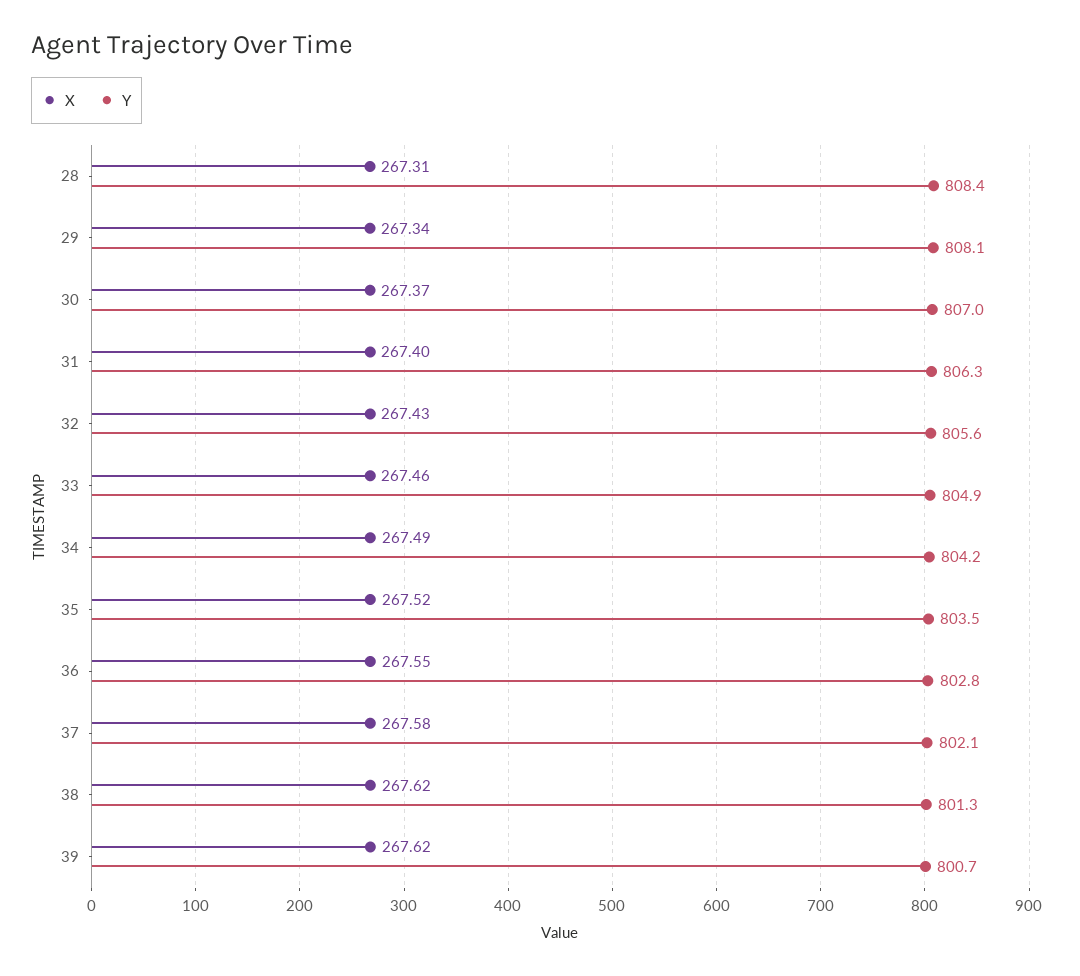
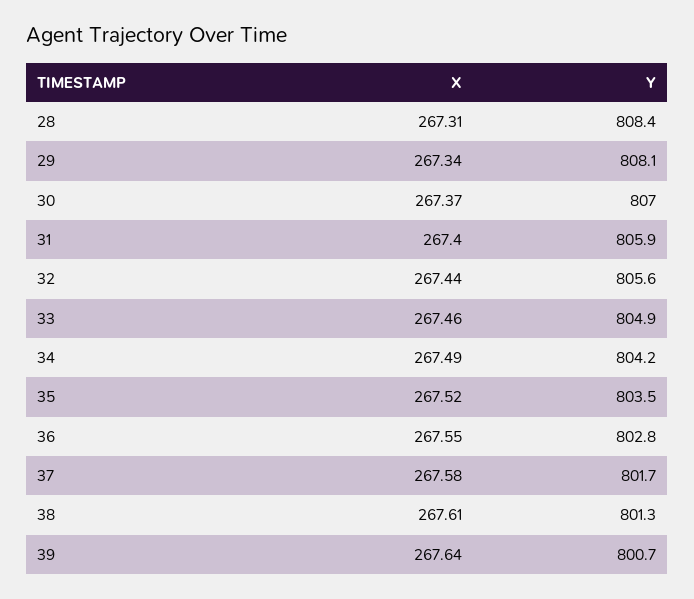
  {
    "X": {
      "28": 267.31,
      "29": 267.34,
      "30": 267.37,
      "31": 267.4,
-     "32": 267.43,
+     "32": 267.44,
      "33": 267.46,
      "34": 267.49,
      "35": 267.52,
      "36": 267.55,
      "37": 267.58,
-     "38": 267.62,
+     "38": 267.61,
-     "39": 267.62
+     "39": 267.64
    },
    "Y": {
      "28": 808.4,
      "29": 808.1,
      "30": 807,
-     "31": 806.3,
+     "31": 805.9,
      "32": 805.6,
      "33": 804.9,
      "34": 804.2,
      "35": 803.5,
      "36": 802.8,
-     "37": 802.1,
+     "37": 801.7,
      "38": 801.3,
      "39": 800.7
    }
  }

